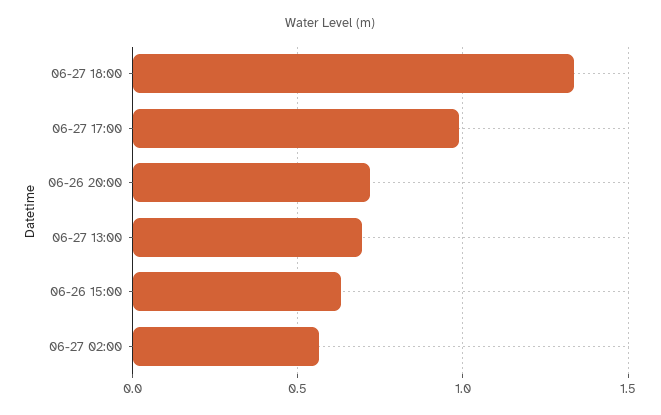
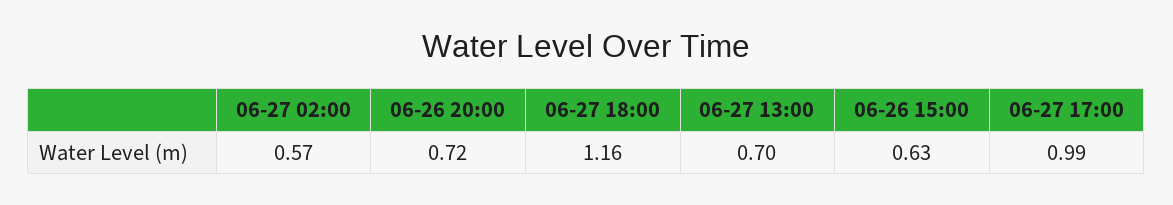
  {
-   "06-27 18:00": 1.35,
+   "06-27 18:00": 1.16,
    "06-27 17:00": 0.99,
    "06-26 20:00": 0.72,
    "06-27 13:00": 0.7,
    "06-26 15:00": 0.63,
    "06-27 02:00": 0.57
  }

